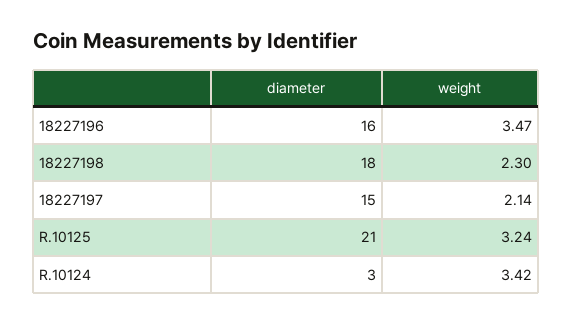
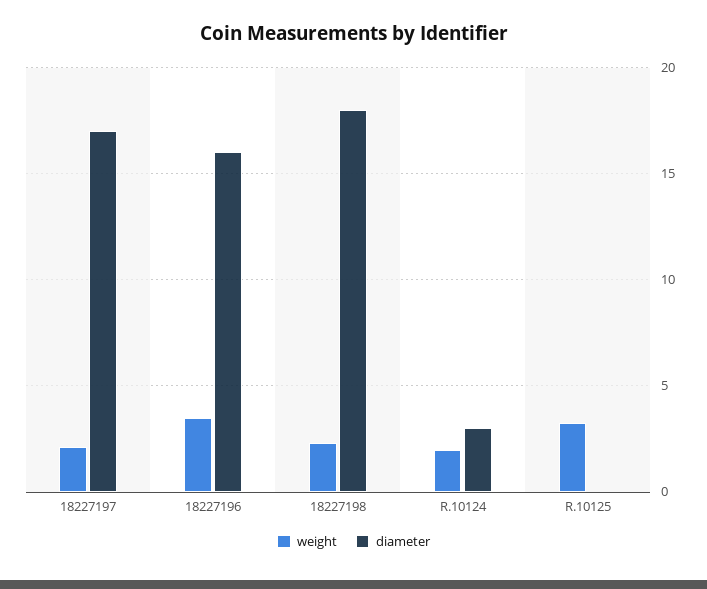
  {
    "diameter": {
      "18227196": 16,
      "18227198": 18,
-     "18227197": 15,
+     "18227197": 17,
-     "R.10125": 21,
+     "R.10125": 0,
      "R.10124": 3
    },
    "weight": {
      "18227196": 3.47,
      "18227198": 2.3,
      "18227197": 2.14,
      "R.10125": 3.24,
-     "R.10124": 3.42
+     "R.10124": 2
    }
  }

